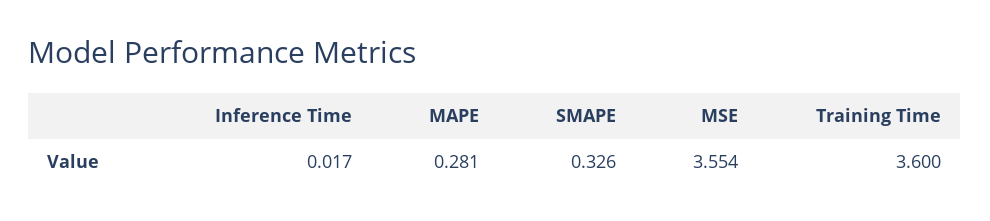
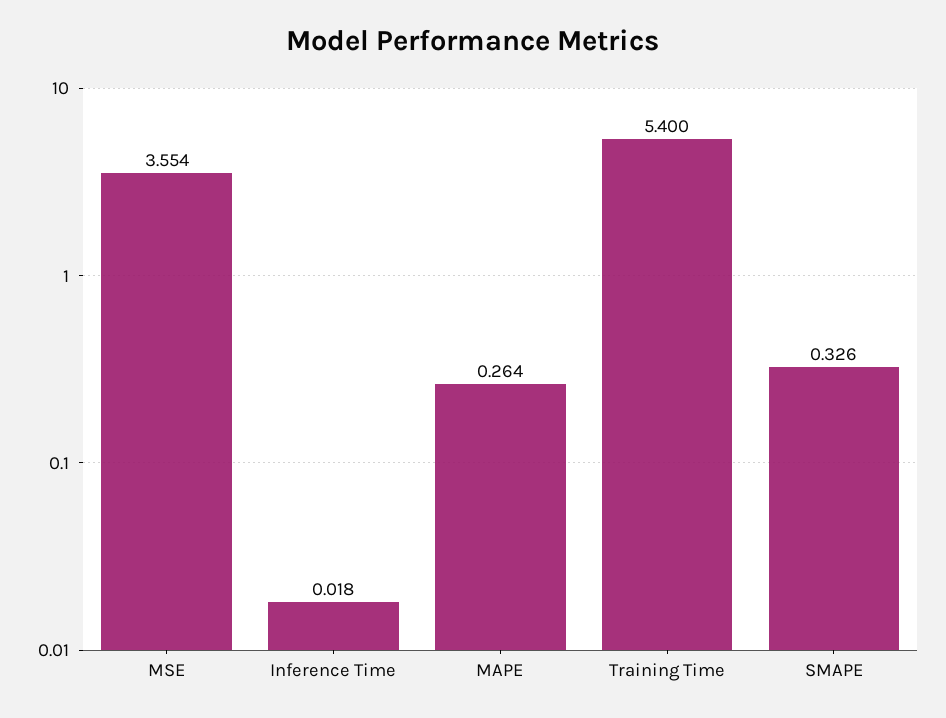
  {
-   "Inference Time": 0.017,
+   "Inference Time": 0.018,
-   "MAPE": 0.281,
+   "MAPE": 0.264,
    "SMAPE": 0.326,
    "MSE": 3.554,
-   "Training Time": 3.6
+   "Training Time": 5.4
  }

